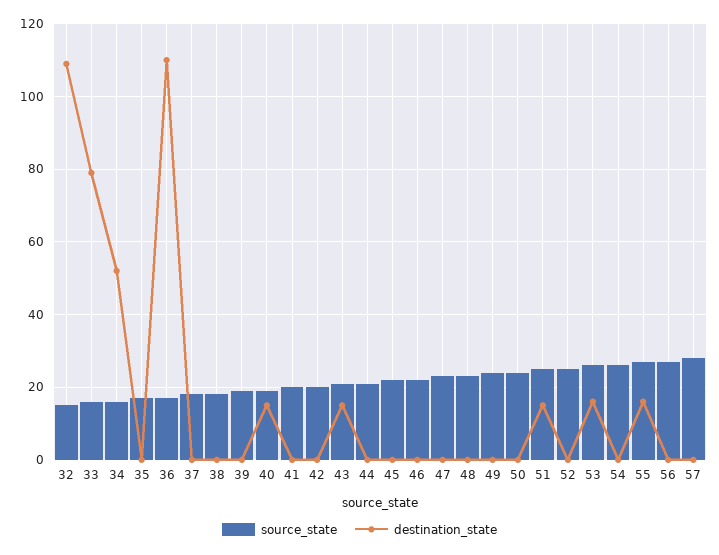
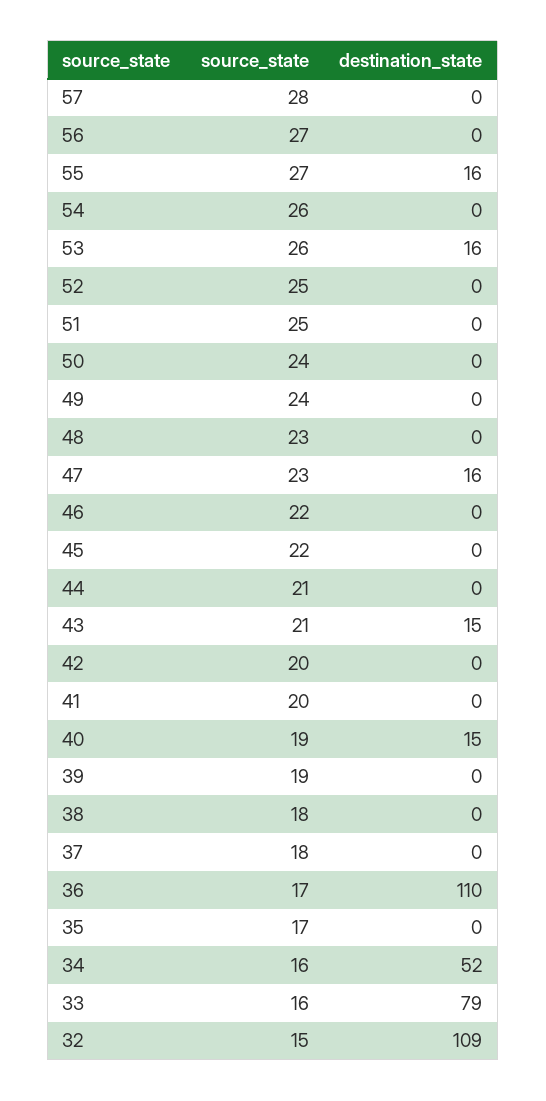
  {
    "source_state": {
      "32": 15,
      "33": 16,
      "34": 16,
      "35": 17,
      "36": 17,
      "37": 18,
      "38": 18,
      "39": 19,
      "40": 19,
      "41": 20,
      "42": 20,
      "43": 21,
      "44": 21,
      "45": 22,
      "46": 22,
      "47": 23,
      "48": 23,
      "49": 24,
      "50": 24,
      "51": 25,
      "52": 25,
      "53": 26,
      "54": 26,
      "55": 27,
      "56": 27,
      "57": 28
    },
    "destination_state": {
      "32": 109,
      "33": 79,
      "34": 52,
      "35": 0,
      "36": 110,
      "37": 0,
      "38": 0,
      "39": 0,
      "40": 15,
      "41": 0,
      "42": 0,
      "43": 15,
      "44": 0,
      "45": 0,
      "46": 0,
-     "47": 0,
+     "47": 16,
      "48": 0,
      "49": 0,
      "50": 0,
-     "51": 15,
+     "51": 0,
      "52": 0,
      "53": 16,
      "54": 0,
      "55": 16,
      "56": 0,
      "57": 0
    }
  }

